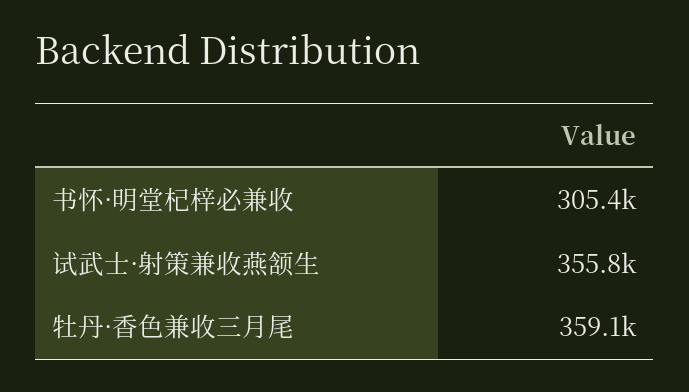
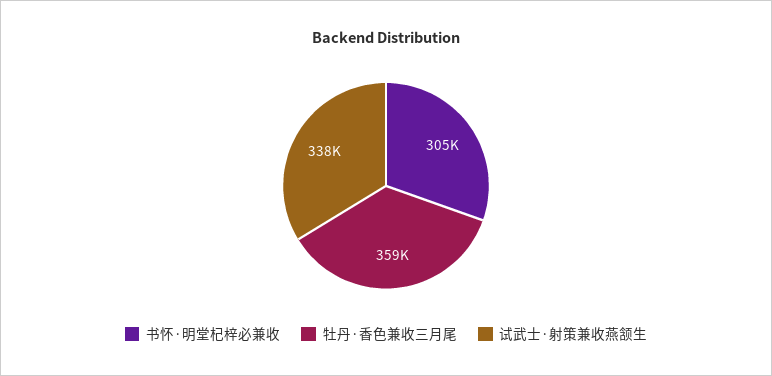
  {
    "书怀·明堂杞梓必兼收": 305400,
-   "试武士·射策兼收燕颔生": 355800,
+   "试武士·射策兼收燕颔生": 338000,
    "牡丹·香色兼收三月尾": 359100
  }

